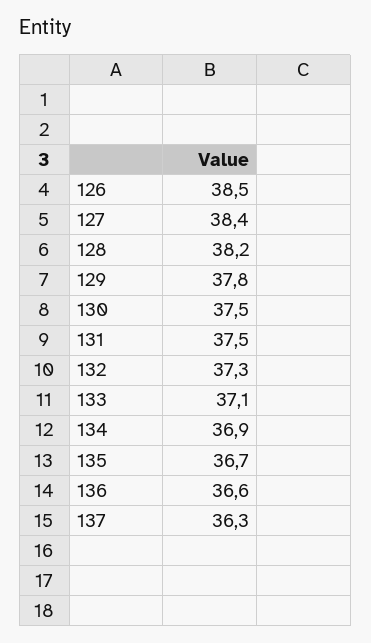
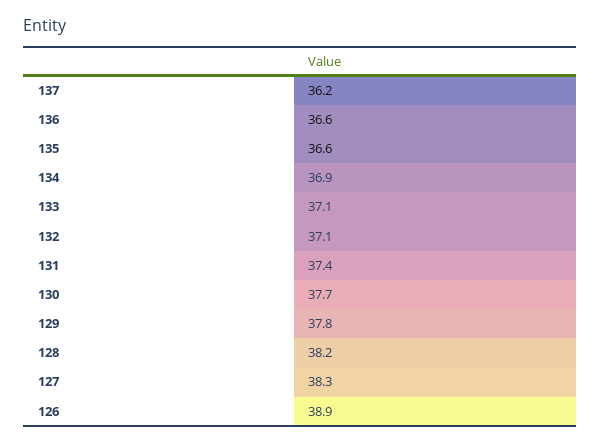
  {
-   "126": 38.5,
+   "126": 38.9,
-   "127": 38.4,
+   "127": 38.3,
    "128": 38.2,
    "129": 37.8,
-   "130": 37.5,
+   "130": 37.7,
-   "131": 37.5,
+   "131": 37.4,
-   "132": 37.3,
+   "132": 37.1,
    "133": 37.1,
    "134": 36.9,
-   "135": 36.7,
+   "135": 36.6,
    "136": 36.6,
-   "137": 36.3
+   "137": 36.2
  }

